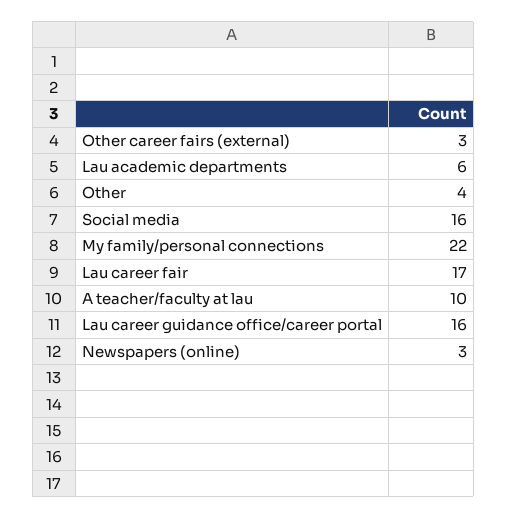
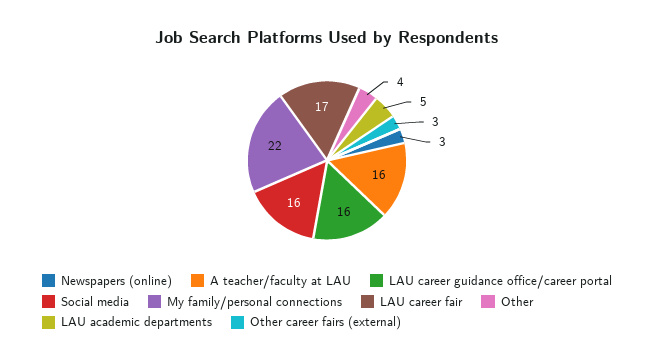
  {
    "Other career fairs (external)": 3,
-   "Lau academic departments": 6,
+   "Lau academic departments": 5,
    "Other": 4,
    "Social media": 16,
    "My family/personal connections": 22,
    "Lau career fair": 17,
-   "A teacher/faculty at lau": 10,
+   "A teacher/faculty at lau": 16,
    "Lau career guidance office/career portal": 16,
    "Newspapers (online)": 3
  }

